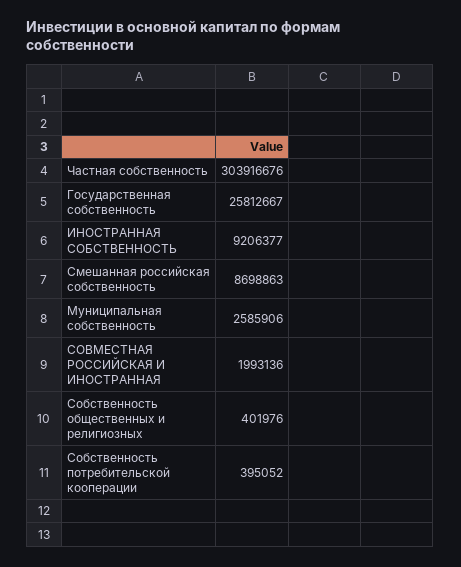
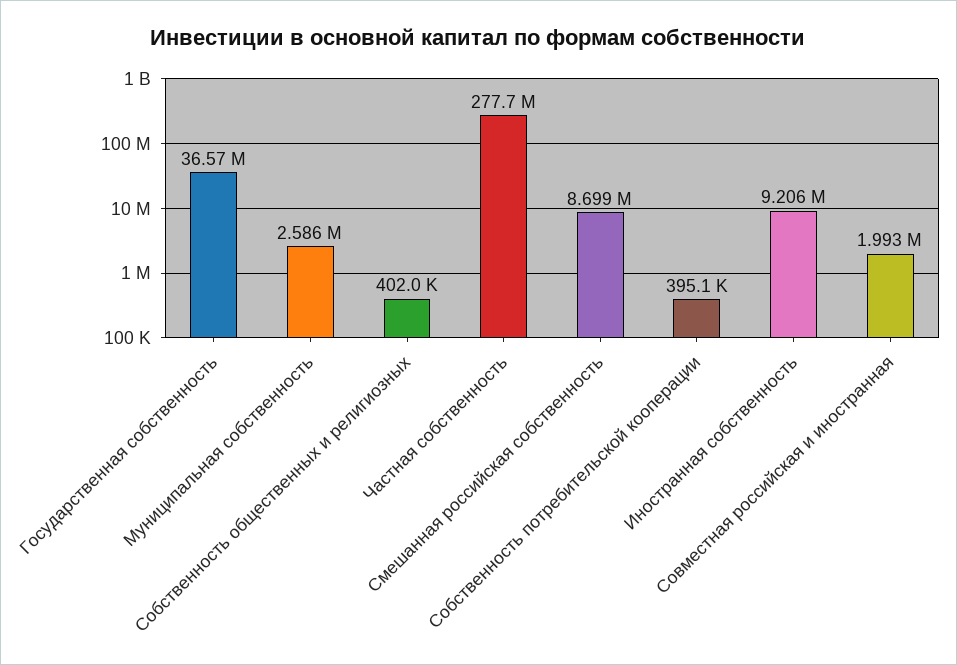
  {
-   "Частная собственность": 303916676,
+   "Частная собственность": 277700000,
-   "Государственная собственность": 25812667,
+   "Государственная собственность": 36570000,
    "ИНОСТРАННАЯ СОБСТВЕННОСТЬ": 9206377,
    "Смешанная российская собственность": 8698863,
    "Муниципальная собственность": 2585906,
    "СОВМЕСТНАЯ РОССИЙСКАЯ И ИНОСТРАННАЯ": 1993136,
    "Собственность общественных и религиозных": 401976,
    "Собственность потребительской кооперации": 395052
  }

